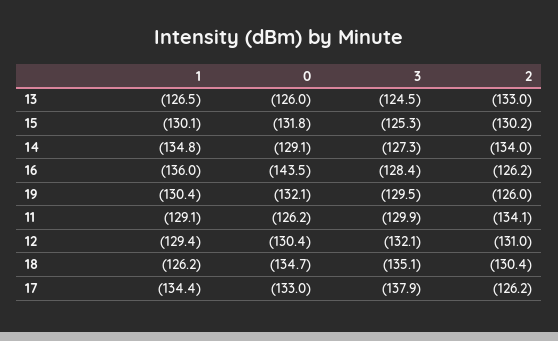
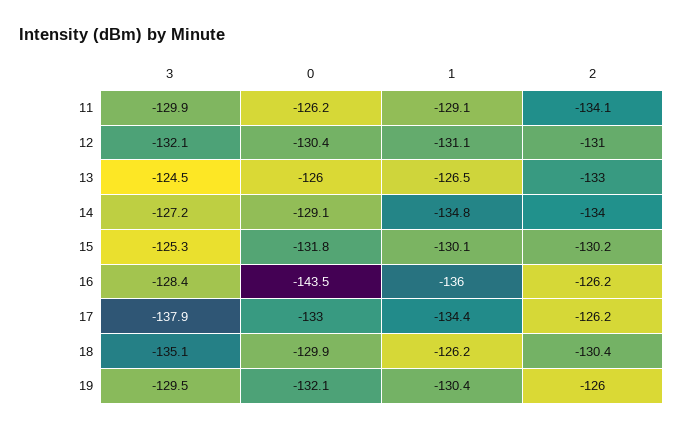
  {
    "1": {
      "13": -126.5,
      "15": -130.1,
      "14": -134.8,
      "16": -136,
      "19": -130.4,
      "11": -129.1,
-     "12": -129.4,
+     "12": -131.1,
      "18": -126.2,
      "17": -134.4
    },
    "0": {
      "13": -126,
      "15": -131.8,
      "14": -129.1,
      "16": -143.5,
      "19": -132.1,
      "11": -126.2,
      "12": -130.4,
-     "18": -134.7,
+     "18": -129.9,
      "17": -133
    },
    "3": {
      "13": -124.5,
      "15": -125.3,
-     "14": -127.3,
+     "14": -127.2,
      "16": -128.4,
      "19": -129.5,
      "11": -129.9,
      "12": -132.1,
      "18": -135.1,
      "17": -137.9
    },
    "2": {
      "13": -133,
      "15": -130.2,
      "14": -134,
      "16": -126.2,
      "19": -126,
      "11": -134.1,
      "12": -131,
      "18": -130.4,
      "17": -126.2
    }
  }

